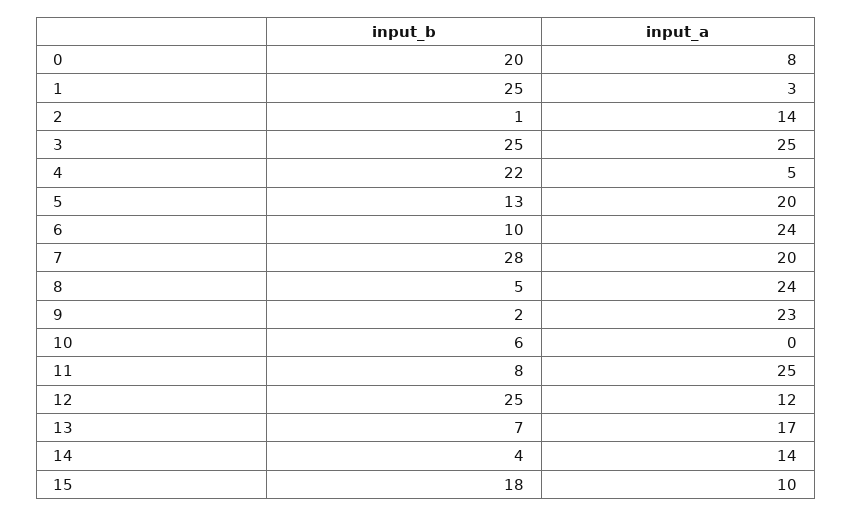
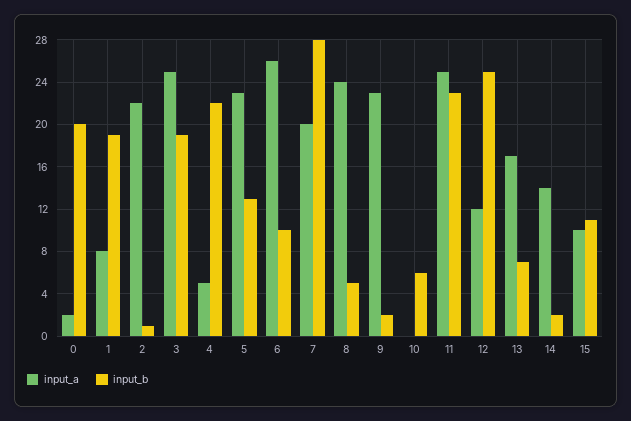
  {
    "input_b": {
      "0": 20,
-     "1": 25,
+     "1": 19,
      "2": 1,
-     "3": 25,
+     "3": 19,
      "4": 22,
      "5": 13,
      "6": 10,
      "7": 28,
      "8": 5,
      "9": 2,
      "10": 6,
-     "11": 8,
+     "11": 23,
      "12": 25,
      "13": 7,
-     "14": 4,
+     "14": 2,
-     "15": 18
+     "15": 11
    },
    "input_a": {
-     "0": 8,
+     "0": 2,
-     "1": 3,
+     "1": 8,
-     "2": 14,
+     "2": 22,
      "3": 25,
      "4": 5,
-     "5": 20,
+     "5": 23,
-     "6": 24,
+     "6": 26,
      "7": 20,
      "8": 24,
      "9": 23,
      "10": 0,
      "11": 25,
      "12": 12,
      "13": 17,
      "14": 14,
      "15": 10
    }
  }

